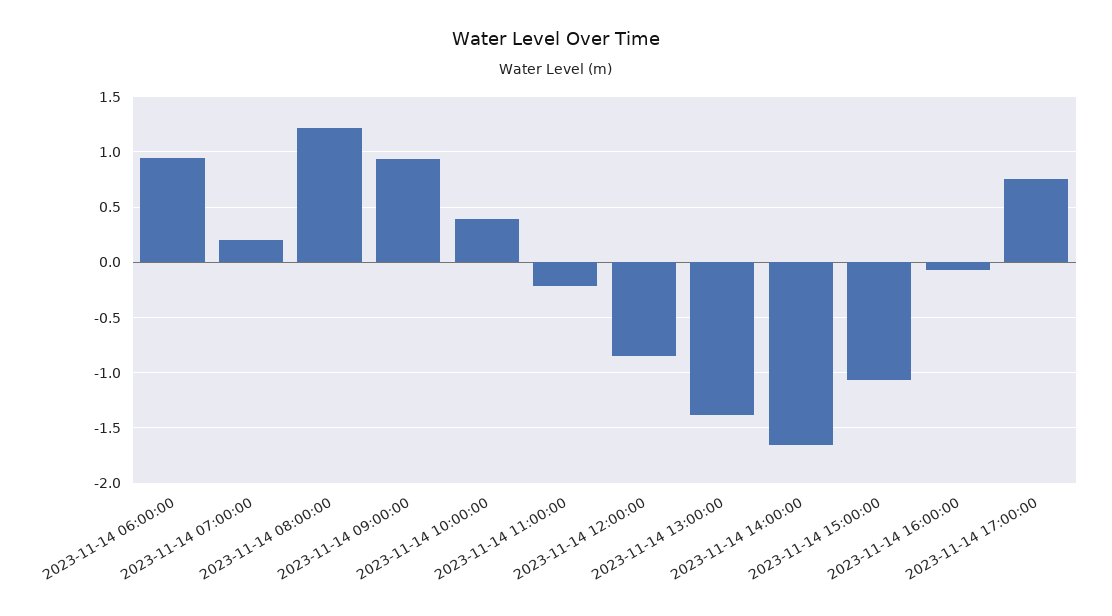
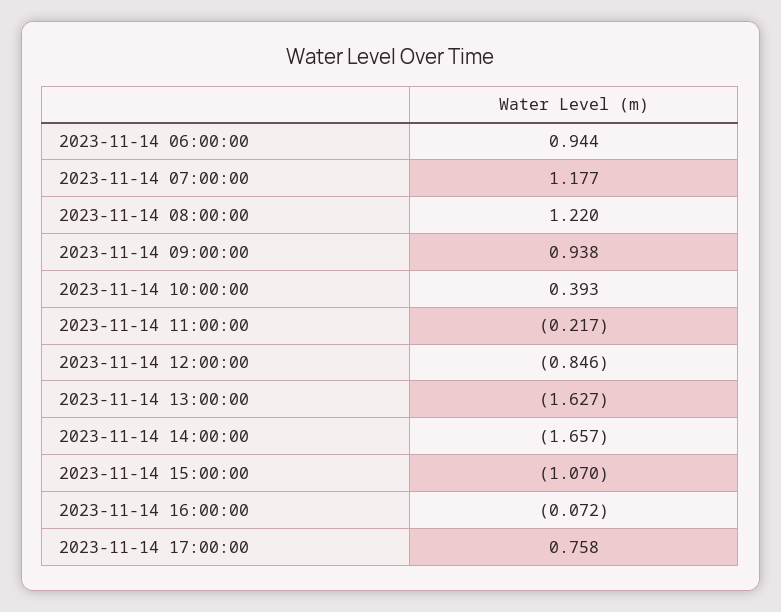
  {
    "2023-11-14 06:00:00": 0.944,
-   "2023-11-14 07:00:00": 0.2,
+   "2023-11-14 07:00:00": 1.177,
    "2023-11-14 08:00:00": 1.22,
    "2023-11-14 09:00:00": 0.938,
    "2023-11-14 10:00:00": 0.393,
    "2023-11-14 11:00:00": -0.217,
    "2023-11-14 12:00:00": -0.846,
-   "2023-11-14 13:00:00": -1.4,
+   "2023-11-14 13:00:00": -1.627,
    "2023-11-14 14:00:00": -1.657,
    "2023-11-14 15:00:00": -1.07,
    "2023-11-14 16:00:00": -0.072,
    "2023-11-14 17:00:00": 0.758
  }

